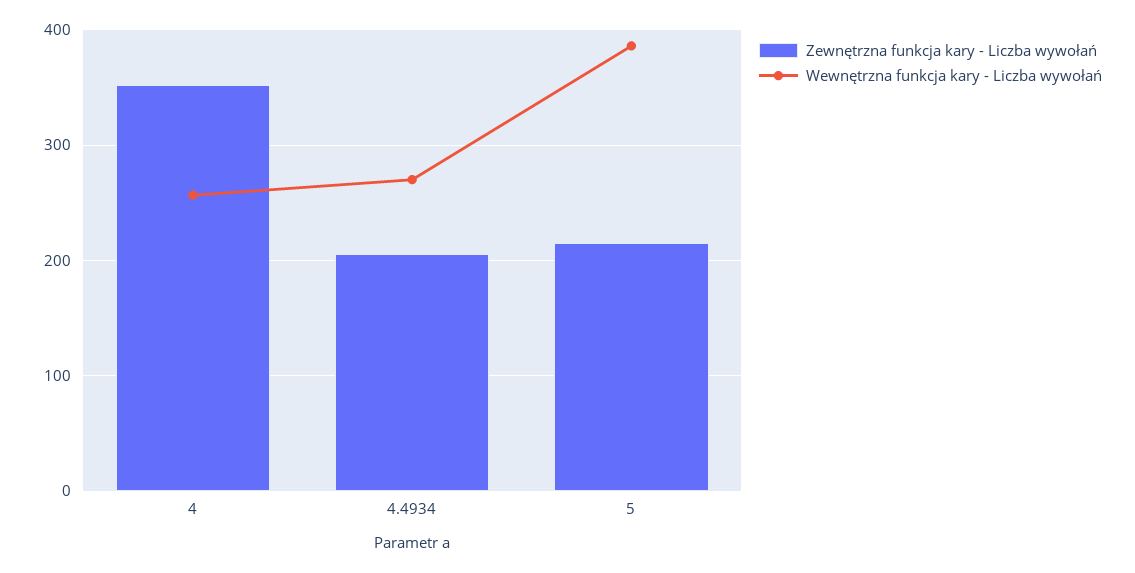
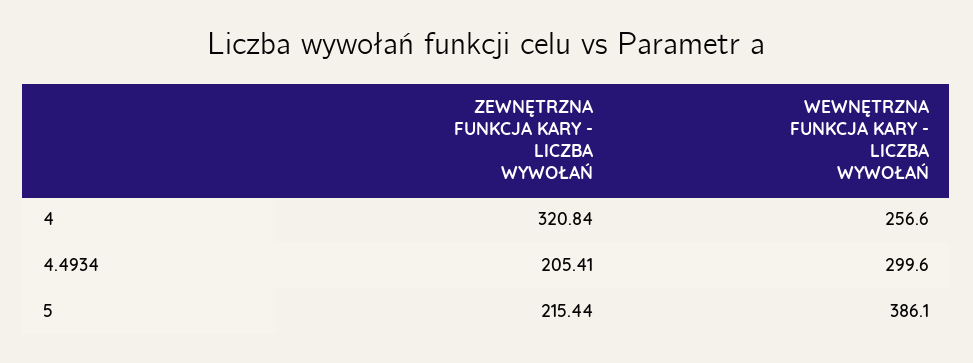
  {
    "Zewnętrzna funkcja kary - Liczba wywołań": {
-     "4": 350,
+     "4": 320.84,
      "4.4934": 205.41,
      "5": 215.44
    },
    "Wewnętrzna funkcja kary - Liczba wywołań": {
      "4": 256.6,
-     "4.4934": 270,
+     "4.4934": 299.6,
      "5": 386.1
    }
  }

